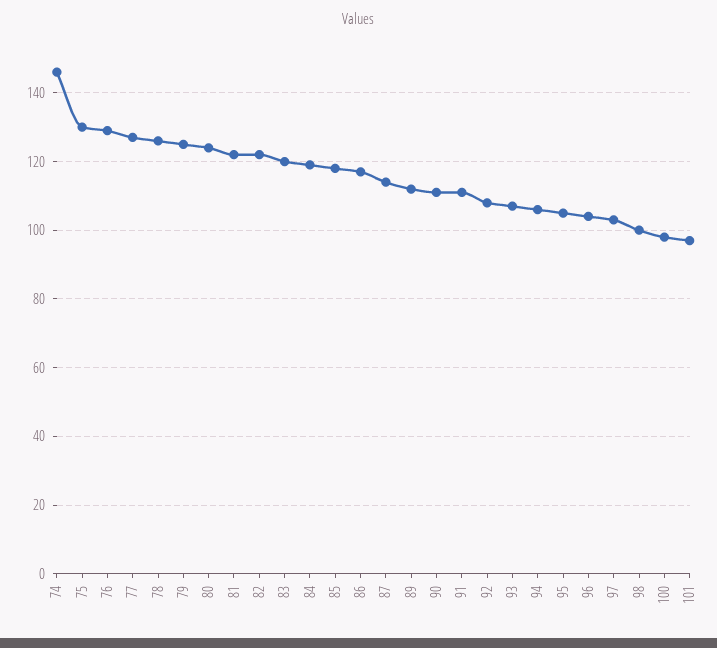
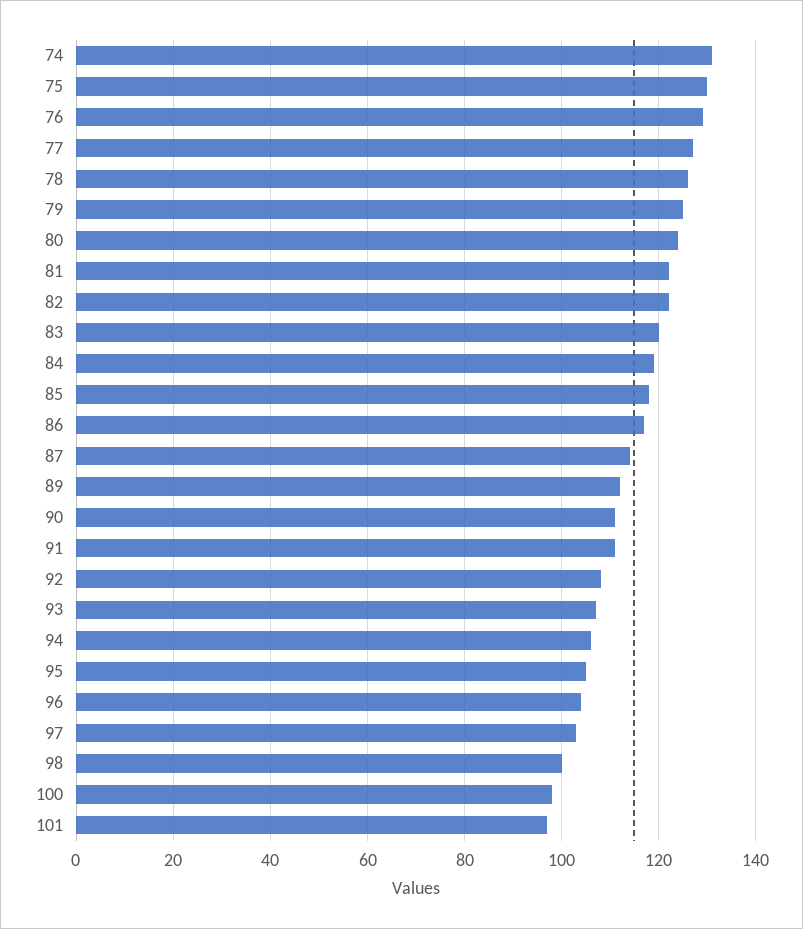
  {
-   "74": 145,
+   "74": 130,
    "75": 130,
    "76": 130,
    "77": 125,
    "78": 125,
    "79": 125,
    "80": 125,
    "81": 120,
    "82": 120,
    "83": 120,
    "84": 120,
    "85": 120,
    "86": 115,
    "87": 115,
    "89": 110,
    "90": 110,
    "91": 110,
    "92": 110,
    "93": 105,
    "94": 105,
    "95": 105,
    "96": 105,
    "97": 105,
    "98": 100,
    "100": 100,
    "101": 95
  }

